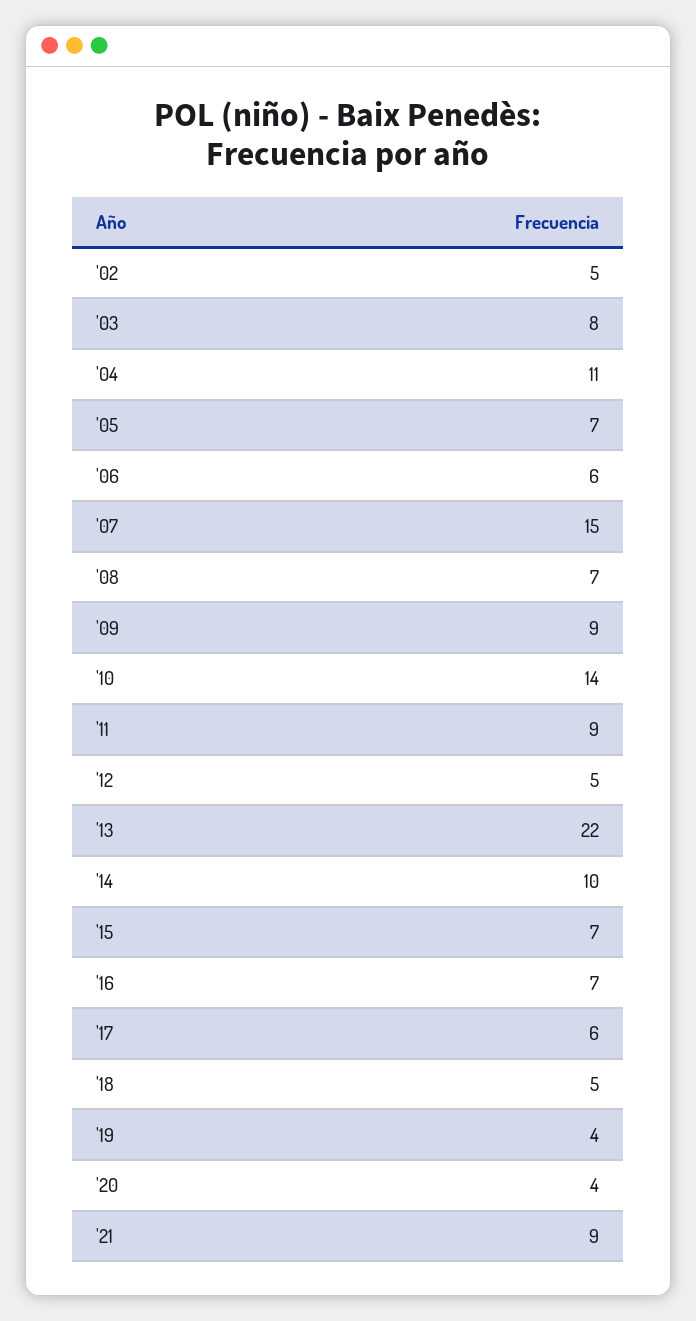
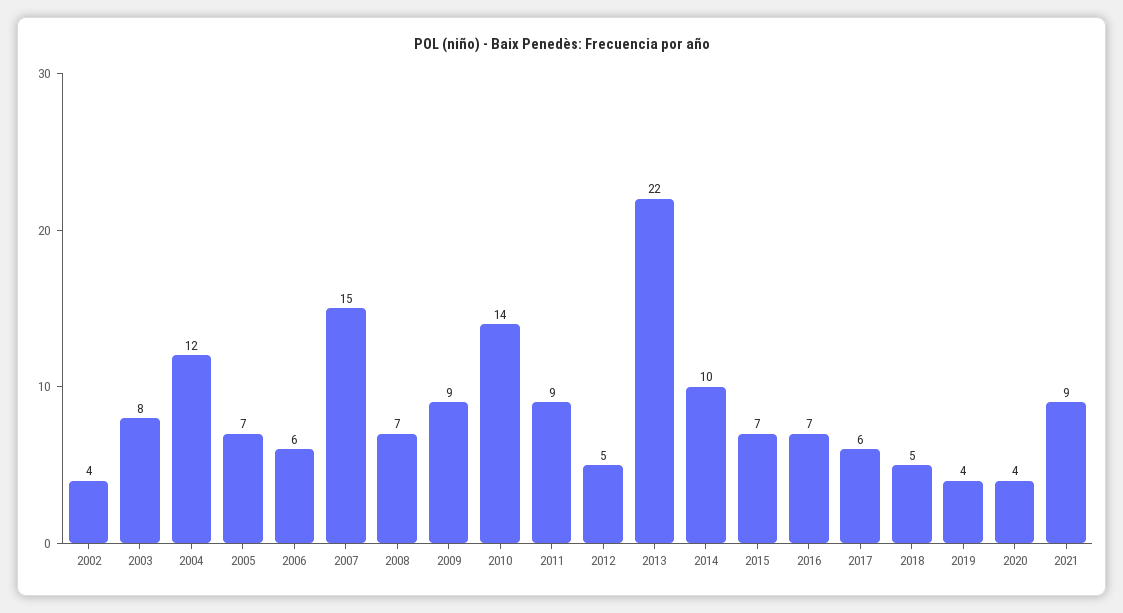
  {
-   "'02": 5,
+   "'02": 4,
    "'03": 8,
-   "'04": 11,
+   "'04": 12,
    "'05": 7,
    "'06": 6,
    "'07": 15,
    "'08": 7,
    "'09": 9,
    "'10": 14,
    "'11": 9,
    "'12": 5,
    "'13": 22,
    "'14": 10,
    "'15": 7,
    "'16": 7,
    "'17": 6,
    "'18": 5,
    "'19": 4,
    "'20": 4,
    "'21": 9
  }

